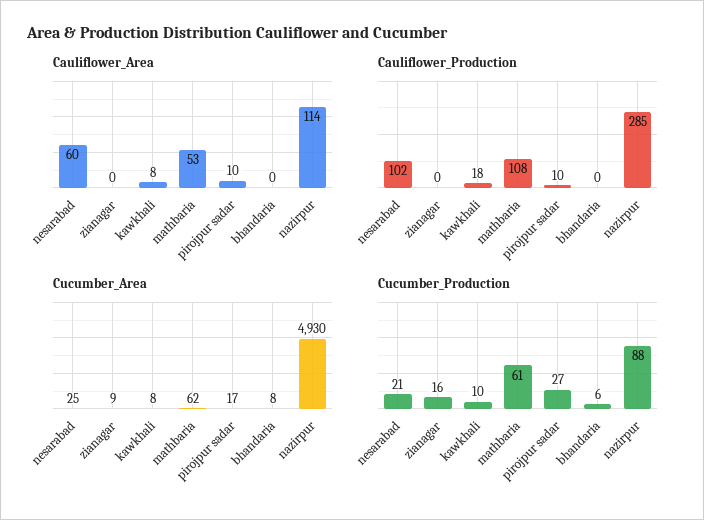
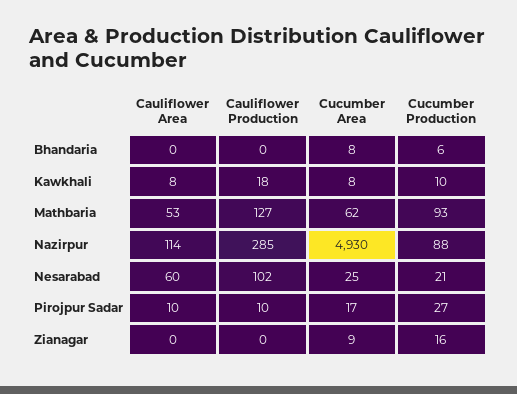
  {
    "Cauliflower_Area": {
      "nesarabad": 60,
      "zianagar": 0,
      "kawkhali": 8,
      "mathbaria": 53,
      "pirojpur sadar": 10,
      "bhandaria": 0,
      "nazirpur": 114
    },
    "Cauliflower_Production": {
      "nesarabad": 102,
      "zianagar": 0,
      "kawkhali": 18,
-     "mathbaria": 108,
+     "mathbaria": 127,
      "pirojpur sadar": 10,
      "bhandaria": 0,
      "nazirpur": 285
    },
    "Cucumber_Area": {
      "nesarabad": 25,
      "zianagar": 9,
      "kawkhali": 8,
      "mathbaria": 62,
      "pirojpur sadar": 17,
      "bhandaria": 8,
      "nazirpur": 4930
    },
    "Cucumber_Production": {
      "nesarabad": 21,
      "zianagar": 16,
      "kawkhali": 10,
-     "mathbaria": 61,
+     "mathbaria": 93,
      "pirojpur sadar": 27,
      "bhandaria": 6,
      "nazirpur": 88
    }
  }

